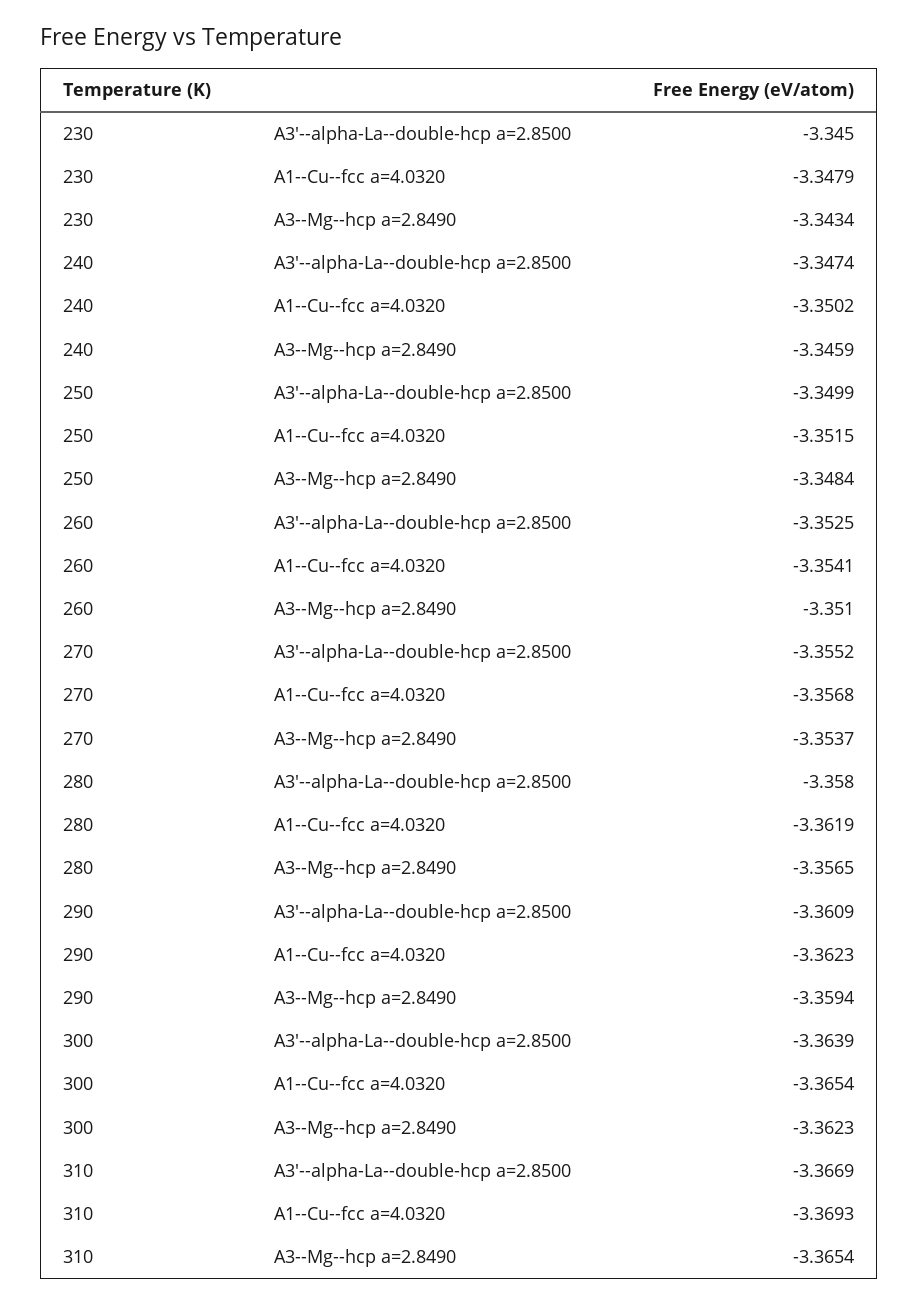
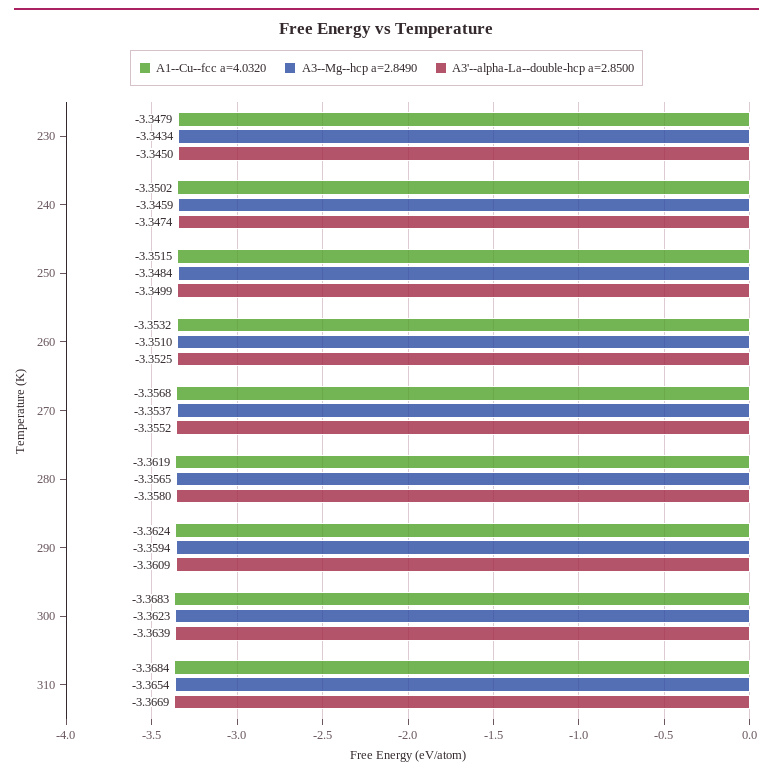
  {
    "A3'--alpha-La--double-hcp a=2.8500": {
      "230": -3.345,
      "240": -3.3474,
      "250": -3.3499,
      "260": -3.3525,
      "270": -3.3552,
      "280": -3.358,
      "290": -3.3609,
      "300": -3.3639,
      "310": -3.3669
    },
    "A1--Cu--fcc a=4.0320": {
      "230": -3.3479,
      "240": -3.3502,
      "250": -3.3515,
-     "260": -3.3541,
+     "260": -3.3532,
      "270": -3.3568,
      "280": -3.3619,
-     "290": -3.3623,
+     "290": -3.3624,
-     "300": -3.3654,
+     "300": -3.3683,
-     "310": -3.3693
+     "310": -3.3684
    },
    "A3--Mg--hcp a=2.8490": {
      "230": -3.3434,
      "240": -3.3459,
      "250": -3.3484,
      "260": -3.351,
      "270": -3.3537,
      "280": -3.3565,
      "290": -3.3594,
      "300": -3.3623,
      "310": -3.3654
    }
  }

